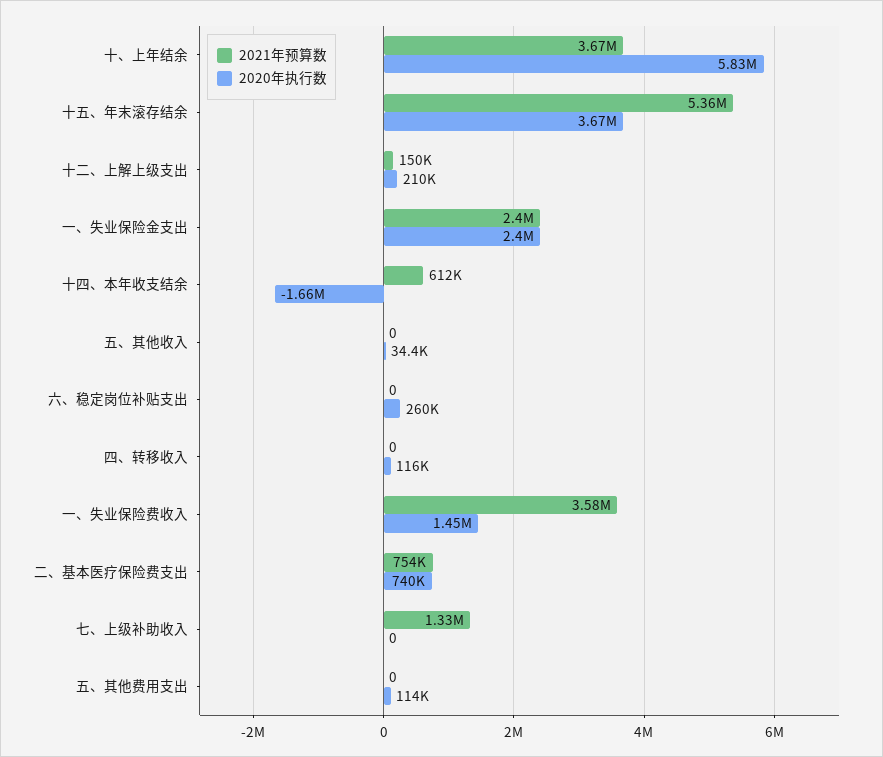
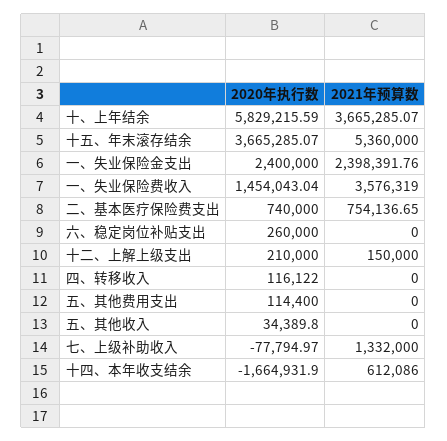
  {
    "2021年预算数": {
      "十、上年结余": 3665285.07,
      "十五、年末滚存结余": 5360000,
      "十二、上解上级支出": 150000,
      "一、失业保险金支出": 2398391.76,
      "十四、本年收支结余": 612086,
      "五、其他收入": 0,
      "六、稳定岗位补贴支出": 0,
      "四、转移收入": 0,
      "一、失业保险费收入": 3576319,
      "二、基本医疗保险费支出": 754136.65,
      "七、上级补助收入": 1332000,
      "五、其他费用支出": 0
    },
    "2020年执行数": {
      "十、上年结余": 5829215.59,
      "十五、年末滚存结余": 3665285.07,
      "十二、上解上级支出": 210000,
      "一、失业保险金支出": 2400000,
      "十四、本年收支结余": -1664931.9,
      "五、其他收入": 34389.8,
      "六、稳定岗位补贴支出": 260000,
      "四、转移收入": 116122,
      "一、失业保险费收入": 1454043.04,
      "二、基本医疗保险费支出": 740000,
-     "七、上级补助收入": 0,
+     "七、上级补助收入": -77794.97,
      "五、其他费用支出": 114400
    }
  }

